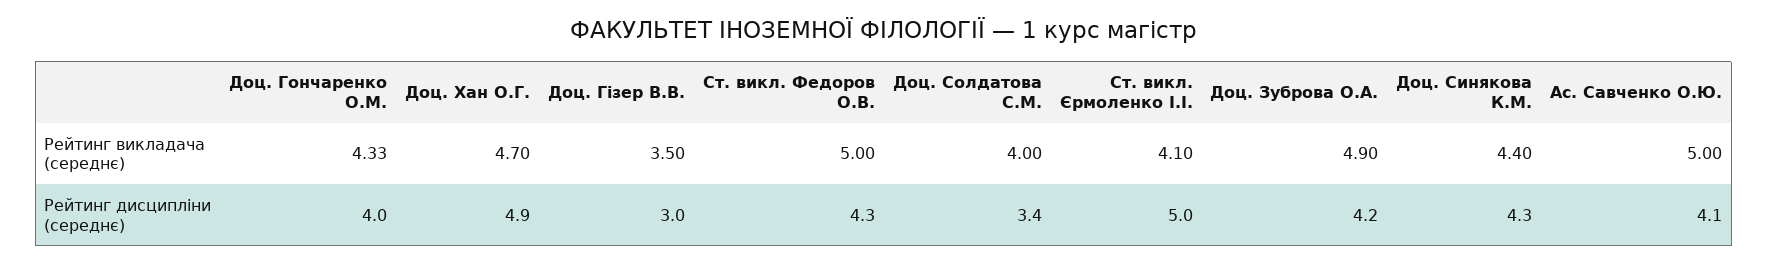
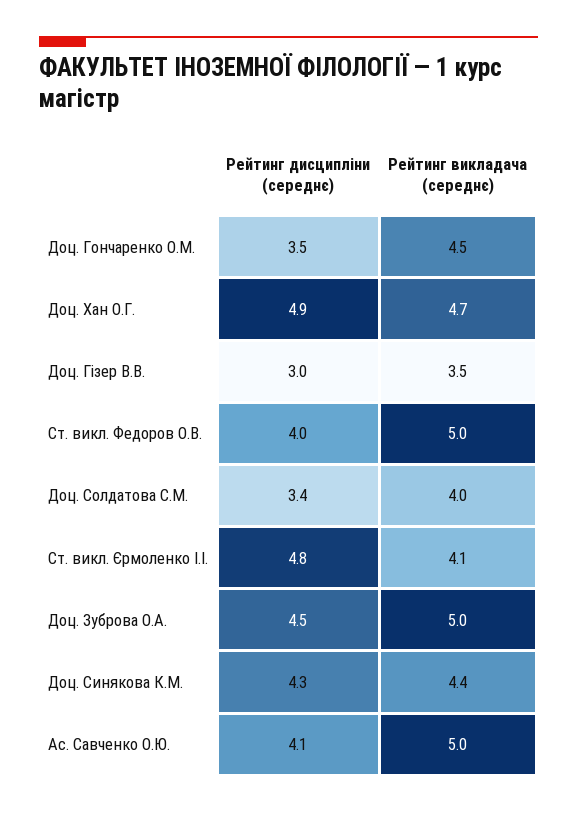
  {
    "Доц. Гончаренко О.М.": {
-     "Рейтинг викладача (середнє)": 4.33,
+     "Рейтинг викладача (середнє)": 4.5,
-     "Рейтинг дисципліни (середнє)": 4
+     "Рейтинг дисципліни (середнє)": 3.5
    },
    "Доц. Хан О.Г.": {
      "Рейтинг викладача (середнє)": 4.7,
      "Рейтинг дисципліни (середнє)": 4.9
    },
    "Доц. Гізер В.В.": {
      "Рейтинг викладача (середнє)": 3.5,
      "Рейтинг дисципліни (середнє)": 3
    },
    "Ст. викл. Федоров О.В.": {
      "Рейтинг викладача (середнє)": 5,
-     "Рейтинг дисципліни (середнє)": 4.3
+     "Рейтинг дисципліни (середнє)": 4
    },
    "Доц. Солдатова С.М.": {
      "Рейтинг викладача (середнє)": 4,
      "Рейтинг дисципліни (середнє)": 3.4
    },
    "Ст. викл. Єрмоленко І.І.": {
      "Рейтинг викладача (середнє)": 4.1,
-     "Рейтинг дисципліни (середнє)": 5
+     "Рейтинг дисципліни (середнє)": 4.8
    },
    "Доц. Зуброва О.А.": {
-     "Рейтинг викладача (середнє)": 4.9,
+     "Рейтинг викладача (середнє)": 5,
-     "Рейтинг дисципліни (середнє)": 4.2
+     "Рейтинг дисципліни (середнє)": 4.5
    },
    "Доц. Синякова К.М.": {
      "Рейтинг викладача (середнє)": 4.4,
      "Рейтинг дисципліни (середнє)": 4.3
    },
    "Ас. Савченко О.Ю.": {
      "Рейтинг викладача (середнє)": 5,
      "Рейтинг дисципліни (середнє)": 4.1
    }
  }

